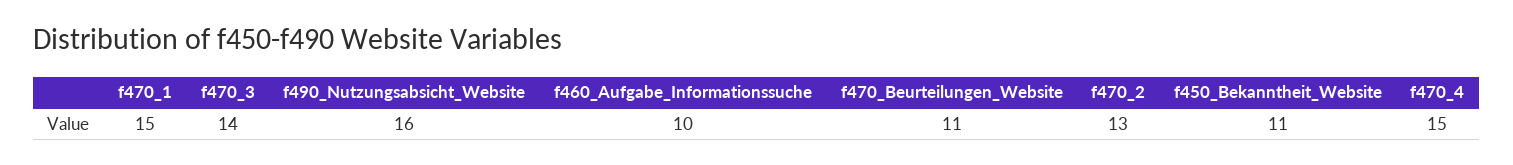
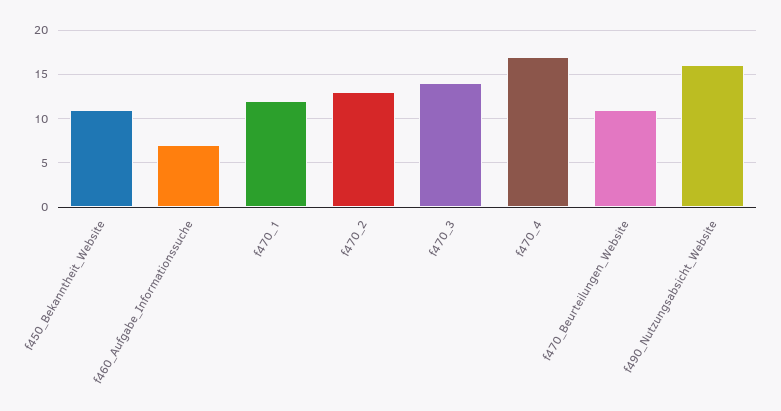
  {
-   "f470_1": 15,
+   "f470_1": 12,
    "f470_3": 14,
    "f490_Nutzungsabsicht_Website": 16,
-   "f460_Aufgabe_Informationssuche": 10,
+   "f460_Aufgabe_Informationssuche": 7,
    "f470_Beurteilungen_Website": 11,
    "f470_2": 13,
    "f450_Bekanntheit_Website": 11,
-   "f470_4": 15
+   "f470_4": 17
  }

